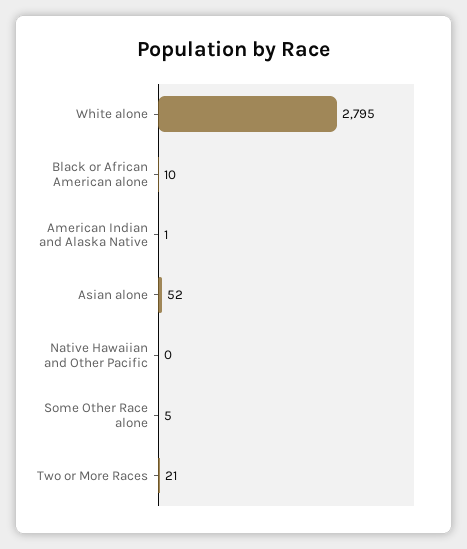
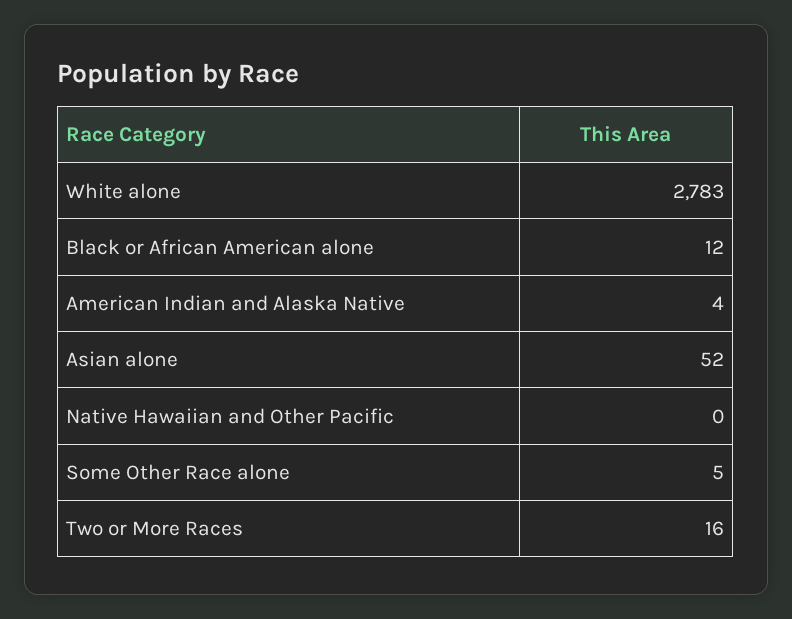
  {
-   "White alone": 2795,
+   "White alone": 2783,
-   "Black or African American alone": 10,
+   "Black or African American alone": 12,
-   "American Indian and Alaska Native": 1,
+   "American Indian and Alaska Native": 4,
    "Asian alone": 52,
    "Native Hawaiian and Other Pacific": 0,
    "Some Other Race alone": 5,
-   "Two or More Races": 21
+   "Two or More Races": 16
  }

